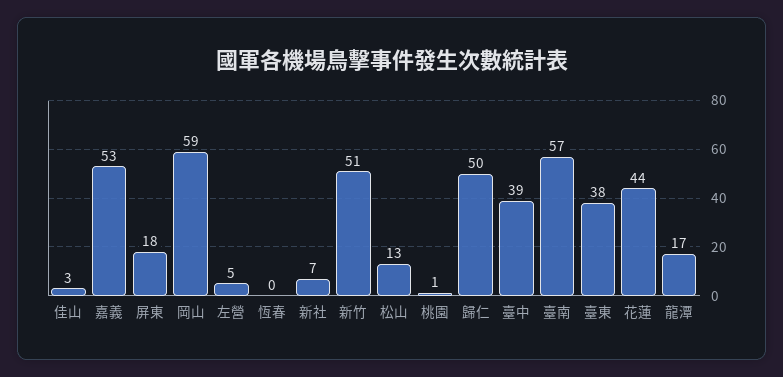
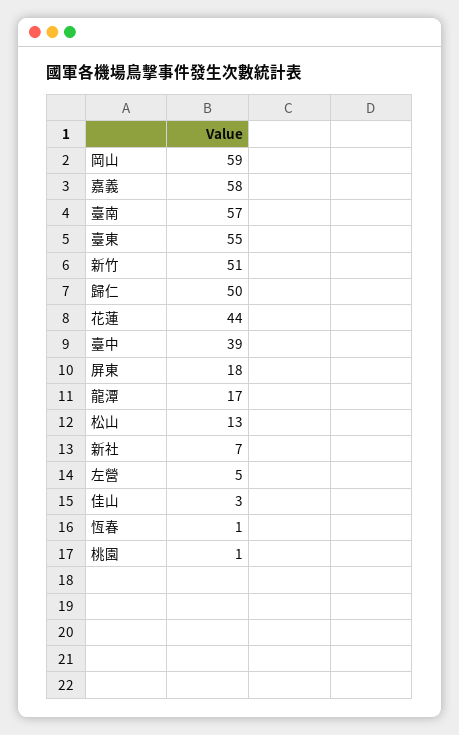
  {
    "佳山": 3,
-   "嘉義": 53,
+   "嘉義": 58,
    "屏東": 18,
    "岡山": 59,
    "左營": 5,
-   "恆春": 0,
+   "恆春": 1,
    "新社": 7,
    "新竹": 51,
    "松山": 13,
    "桃園": 1,
    "歸仁": 50,
    "臺中": 39,
    "臺南": 57,
-   "臺東": 38,
+   "臺東": 55,
    "花蓮": 44,
    "龍潭": 17
  }

